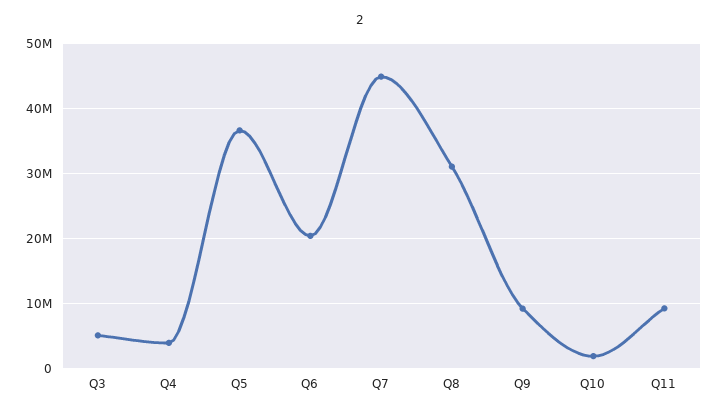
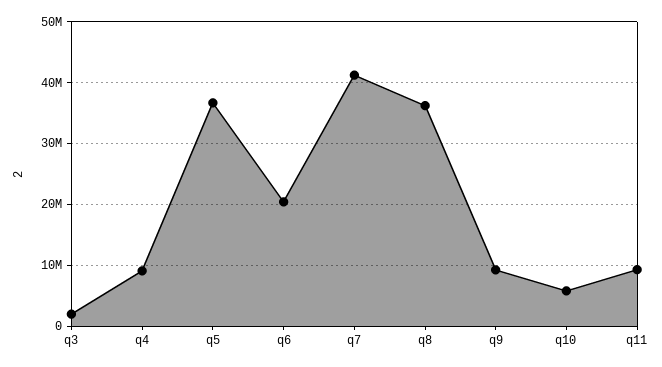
  {
-   "Q3": 5000000,
+   "Q3": 2000000,
-   "Q4": 4000000,
+   "Q4": 9000000,
    "Q5": 37000000,
    "Q6": 20000000,
-   "Q7": 45000000,
+   "Q7": 41000000,
-   "Q8": 31000000,
+   "Q8": 36000000,
    "Q9": 9000000,
-   "Q10": 2000000,
+   "Q10": 6000000,
    "Q11": 9000000
  }

